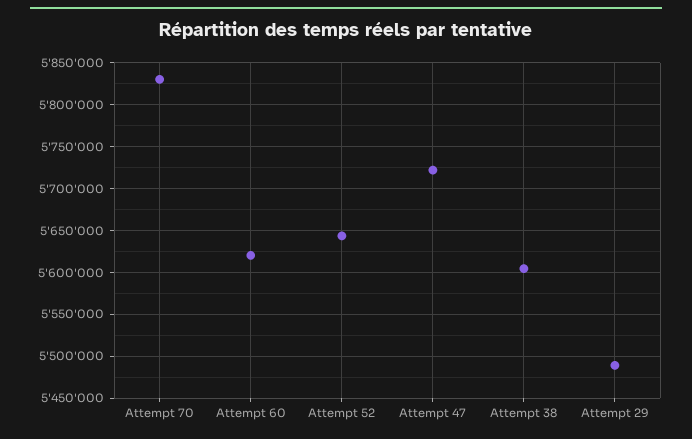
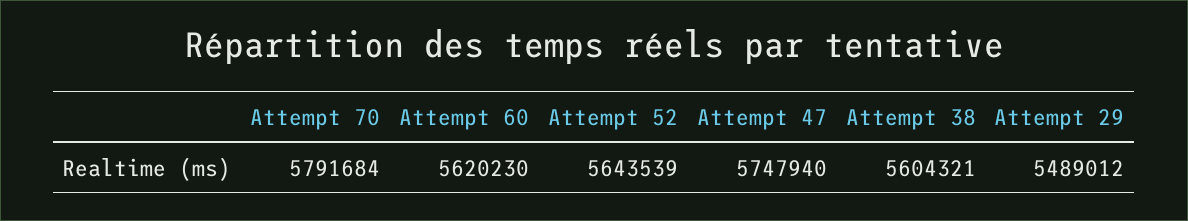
  {
-   "Attempt 70": 5830000,
+   "Attempt 70": 5791684,
    "Attempt 60": 5620230,
    "Attempt 52": 5643539,
-   "Attempt 47": 5720000,
+   "Attempt 47": 5747940,
    "Attempt 38": 5604321,
    "Attempt 29": 5489012
  }

